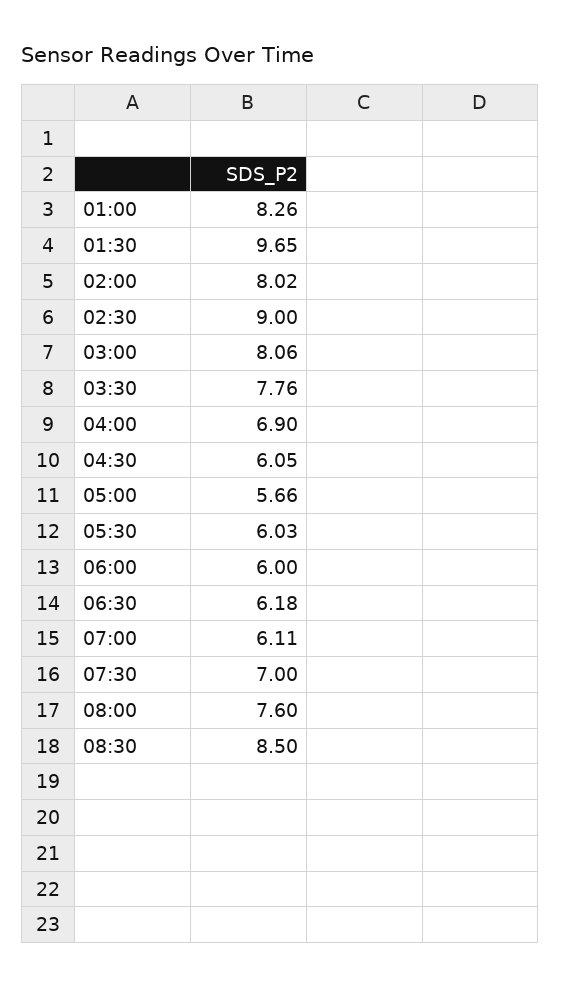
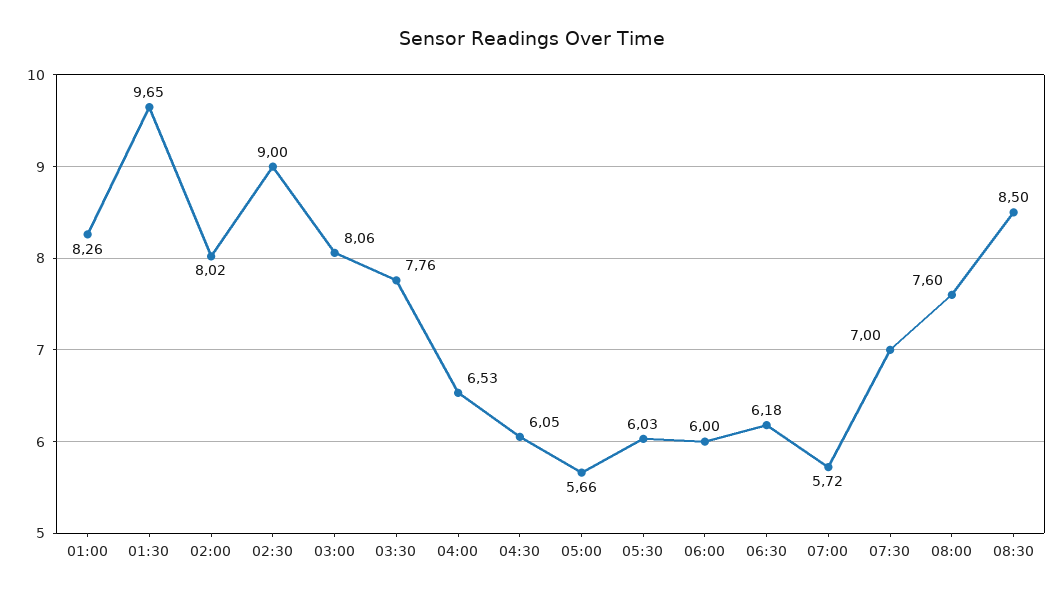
  {
    "01:00": 8.26,
    "01:30": 9.65,
    "02:00": 8.02,
    "02:30": 9,
    "03:00": 8.06,
    "03:30": 7.76,
-   "04:00": 6.9,
+   "04:00": 6.53,
    "04:30": 6.05,
    "05:00": 5.66,
    "05:30": 6.03,
    "06:00": 6,
    "06:30": 6.18,
-   "07:00": 6.11,
+   "07:00": 5.72,
    "07:30": 7,
    "08:00": 7.6,
    "08:30": 8.5
  }

